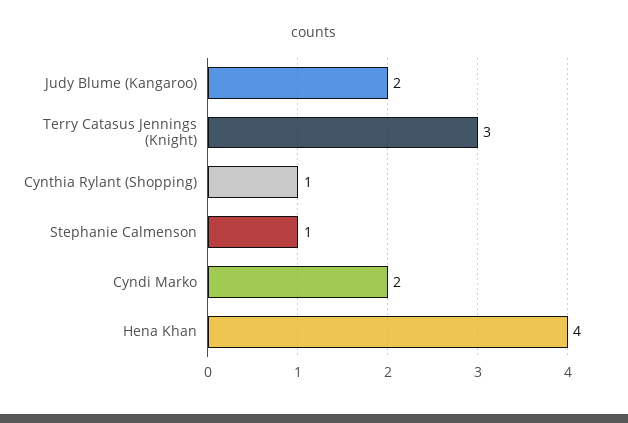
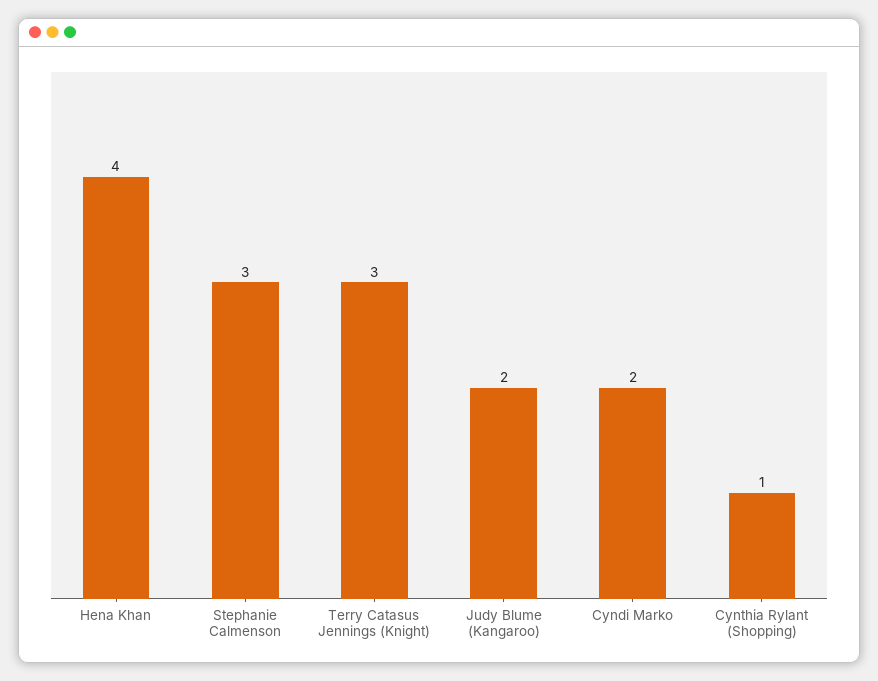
  {
    "Judy Blume (Kangaroo)": 2,
    "Terry Catasus Jennings (Knight)": 3,
    "Cynthia Rylant (Shopping)": 1,
-   "Stephanie Calmenson": 1,
+   "Stephanie Calmenson": 3,
    "Cyndi Marko": 2,
    "Hena Khan": 4
  }

